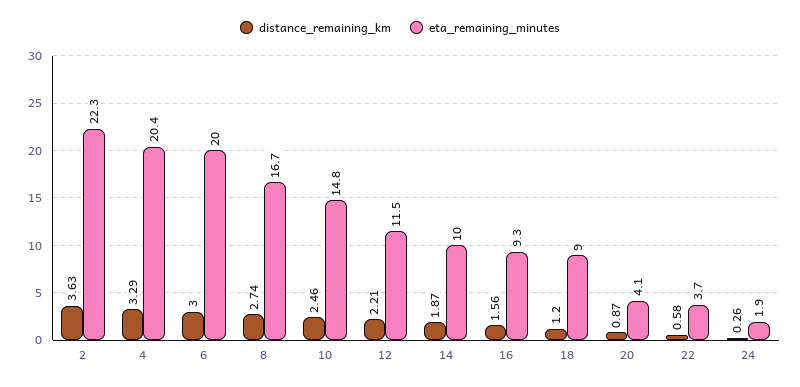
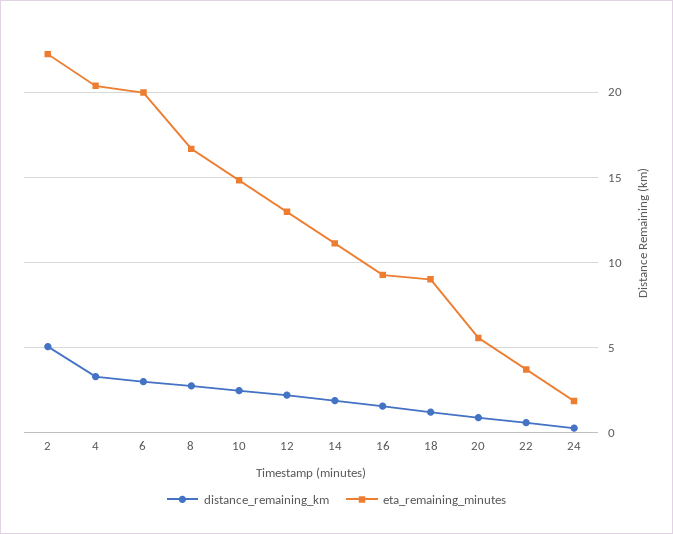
  {
    "distance_remaining_km": {
-     "2": 3.63,
+     "2": 5,
      "4": 3.29,
      "6": 3,
      "8": 2.74,
      "10": 2.46,
      "12": 2.21,
      "14": 1.87,
      "16": 1.56,
      "18": 1.2,
      "20": 0.87,
      "22": 0.58,
      "24": 0.26
    },
    "eta_remaining_minutes": {
      "2": 22.3,
      "4": 20.4,
      "6": 20,
      "8": 16.7,
      "10": 14.8,
-     "12": 11.5,
+     "12": 13,
-     "14": 10,
+     "14": 11,
      "16": 9.3,
      "18": 9,
-     "20": 4.1,
+     "20": 5.5,
      "22": 3.7,
      "24": 1.9
    }
  }

